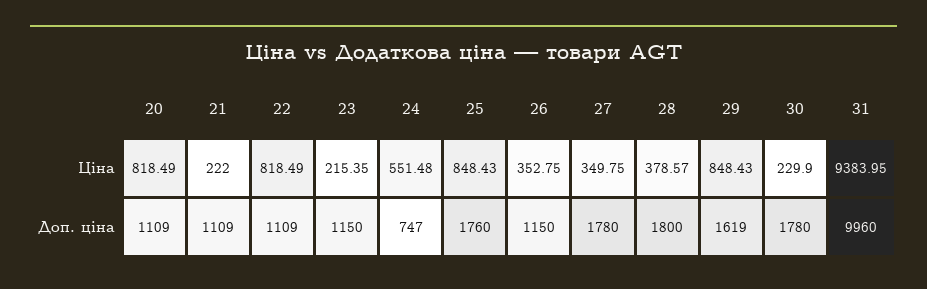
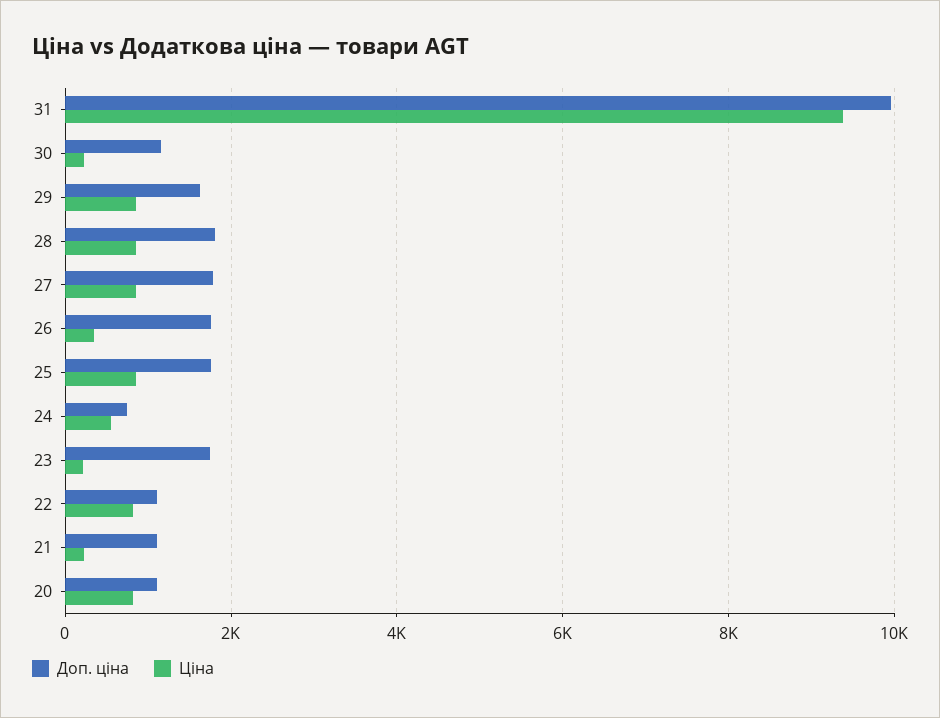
  {
    "Ціна": {
      "20": 818.49,
      "21": 222,
      "22": 818.49,
      "23": 215.35,
      "24": 551.48,
      "25": 848.43,
      "26": 352.75,
-     "27": 349.75,
+     "27": 800,
-     "28": 378.57,
+     "28": 800,
      "29": 848.43,
      "30": 229.9,
      "31": 9383.95
    },
    "Доп. ціна": {
      "20": 1109,
      "21": 1109,
      "22": 1109,
-     "23": 1150,
+     "23": 1800,
      "24": 747,
      "25": 1760,
-     "26": 1150,
+     "26": 1800,
      "27": 1780,
      "28": 1800,
      "29": 1619,
-     "30": 1780,
+     "30": 1200,
      "31": 9960
    }
  }

